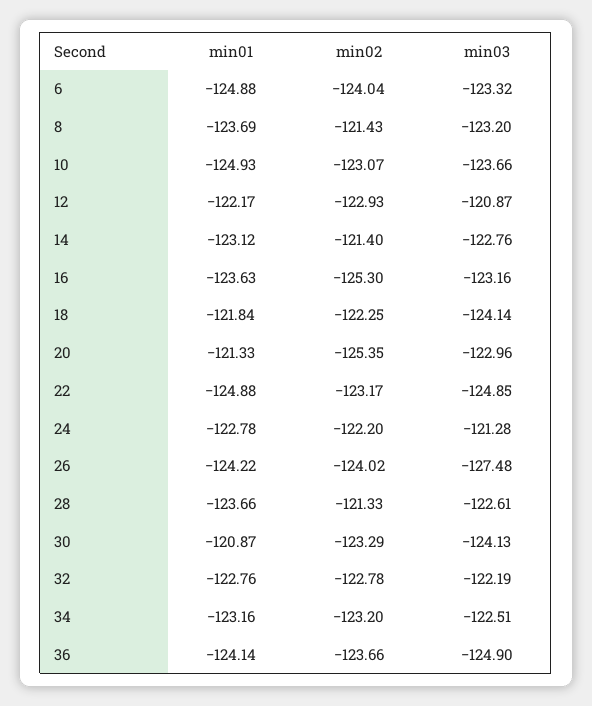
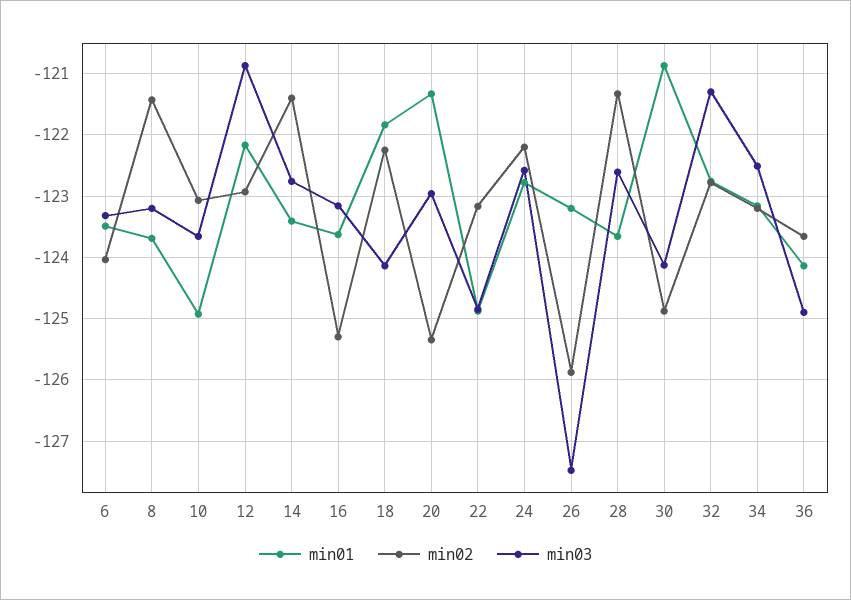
  {
    "min01": {
-     "6": -124.88,
+     "6": -123.5,
      "8": -123.69,
      "10": -124.93,
      "12": -122.17,
-     "14": -123.12,
+     "14": -123.4,
      "16": -123.63,
      "18": -121.84,
      "20": -121.33,
      "22": -124.88,
      "24": -122.78,
-     "26": -124.22,
+     "26": -123.2,
      "28": -123.66,
      "30": -120.87,
      "32": -122.76,
      "34": -123.16,
      "36": -124.14
    },
    "min02": {
      "6": -124.04,
      "8": -121.43,
      "10": -123.07,
      "12": -122.93,
      "14": -121.4,
      "16": -125.3,
      "18": -122.25,
      "20": -125.35,
      "22": -123.17,
      "24": -122.2,
-     "26": -124.02,
+     "26": -125.9,
      "28": -121.33,
-     "30": -123.29,
+     "30": -124.9,
      "32": -122.78,
      "34": -123.2,
      "36": -123.66
    },
    "min03": {
      "6": -123.32,
      "8": -123.2,
      "10": -123.66,
      "12": -120.87,
      "14": -122.76,
      "16": -123.16,
      "18": -124.14,
      "20": -122.96,
      "22": -124.85,
-     "24": -121.28,
+     "24": -122.6,
      "26": -127.48,
      "28": -122.61,
      "30": -124.13,
-     "32": -122.19,
+     "32": -121.3,
      "34": -122.51,
      "36": -124.9
    }
  }

